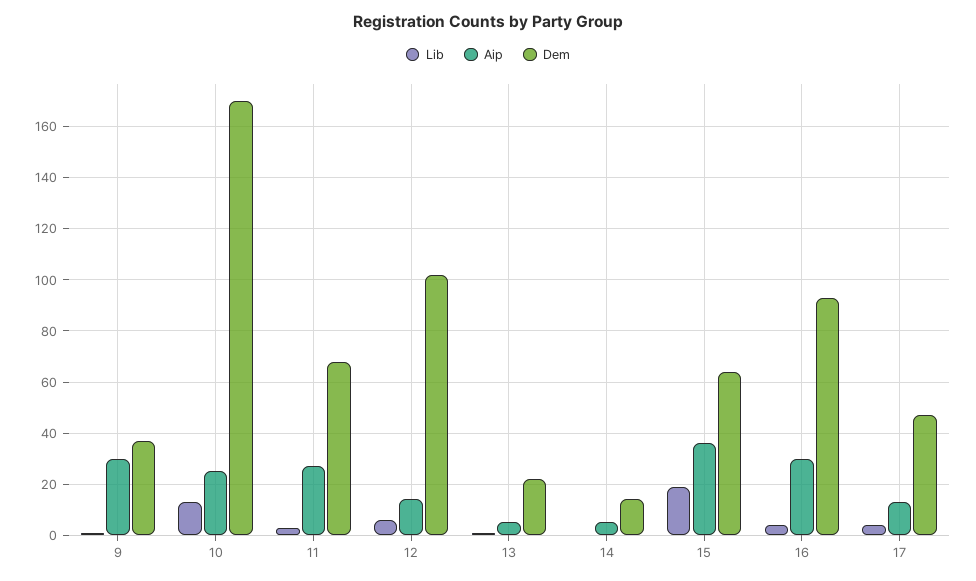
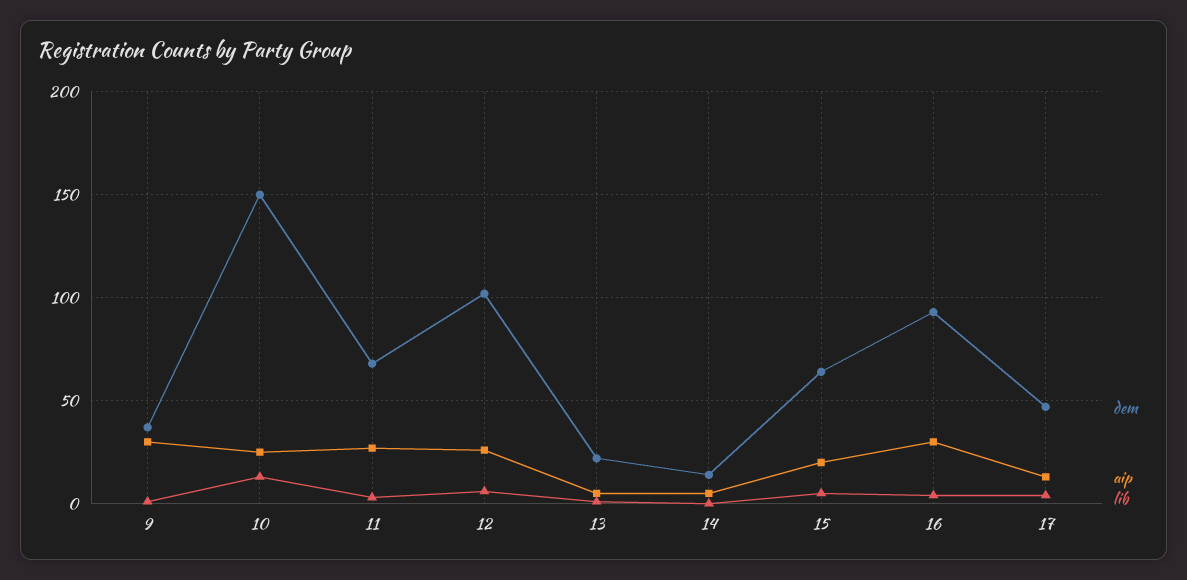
  {
    "Lib": {
      "9": 0,
      "10": 15,
      "11": 5,
      "12": 5,
      "13": 0,
      "14": 0,
-     "15": 20,
+     "15": 5,
      "16": 5,
      "17": 5
    },
    "Aip": {
      "9": 30,
      "10": 25,
      "11": 25,
-     "12": 15,
+     "12": 25,
      "13": 5,
      "14": 5,
-     "15": 35,
+     "15": 20,
      "16": 30,
      "17": 15
    },
    "Dem": {
      "9": 35,
-     "10": 170,
+     "10": 150,
      "11": 70,
      "12": 100,
      "13": 20,
      "14": 15,
      "15": 65,
      "16": 95,
      "17": 45
    }
  }

